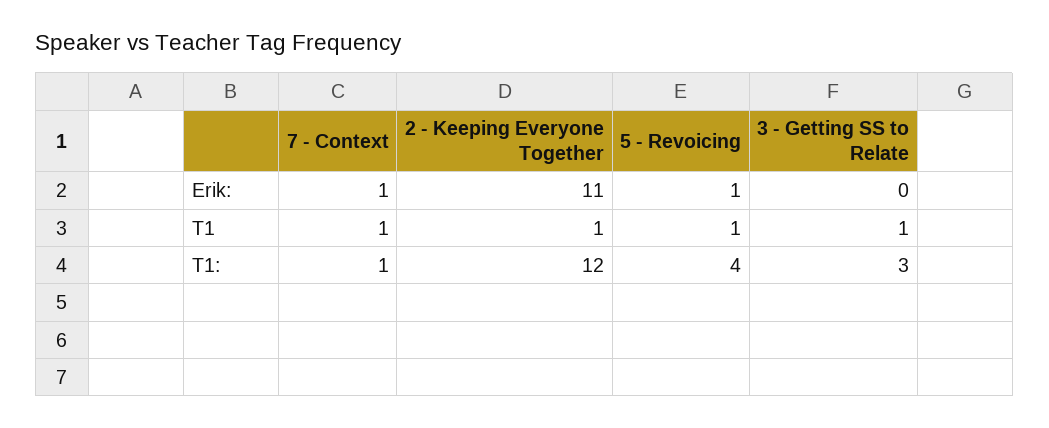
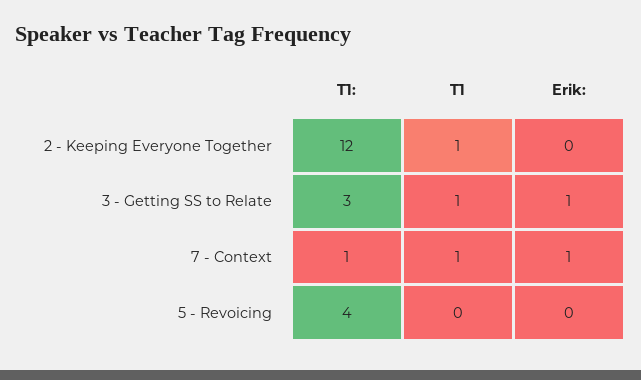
  {
    "7 - Context": {
      "Erik:": 1,
      "T1": 1,
      "T1:": 1
    },
    "2 - Keeping Everyone Together": {
-     "Erik:": 11,
+     "Erik:": 0,
      "T1": 1,
      "T1:": 12
    },
    "5 - Revoicing": {
-     "Erik:": 1,
+     "Erik:": 0,
-     "T1": 1,
+     "T1": 0,
      "T1:": 4
    },
    "3 - Getting SS to Relate": {
-     "Erik:": 0,
+     "Erik:": 1,
      "T1": 1,
      "T1:": 3
    }
  }

